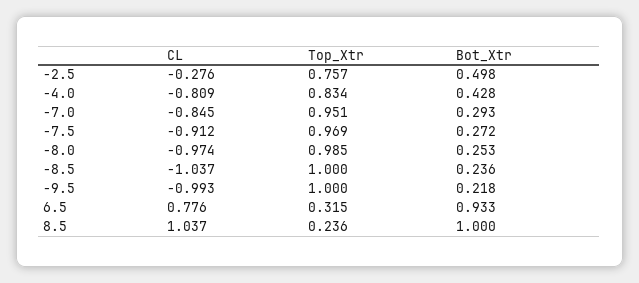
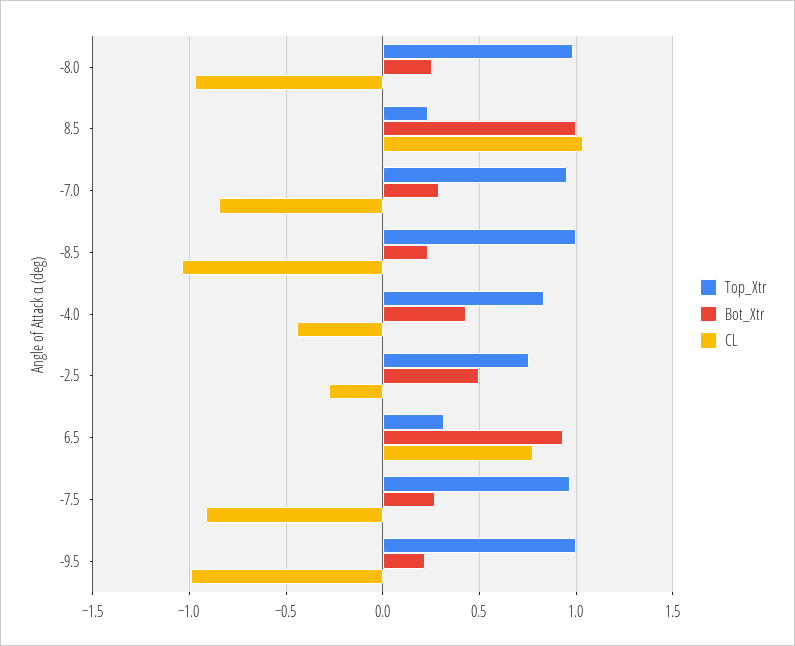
  {
    "CL": {
      "-2.5": -0.276,
-     "-4.0": -0.809,
+     "-4.0": -0.45,
      "-7.0": -0.845,
      "-7.5": -0.912,
      "-8.0": -0.974,
      "-8.5": -1.037,
      "-9.5": -0.993,
      "6.5": 0.776,
      "8.5": 1.037
    },
    "Top_Xtr": {
      "-2.5": 0.757,
      "-4.0": 0.834,
      "-7.0": 0.951,
      "-7.5": 0.969,
      "-8.0": 0.985,
      "-8.5": 1,
      "-9.5": 1,
      "6.5": 0.315,
      "8.5": 0.236
    },
    "Bot_Xtr": {
      "-2.5": 0.498,
      "-4.0": 0.428,
      "-7.0": 0.293,
      "-7.5": 0.272,
      "-8.0": 0.253,
      "-8.5": 0.236,
      "-9.5": 0.218,
      "6.5": 0.933,
      "8.5": 1
    }
  }

